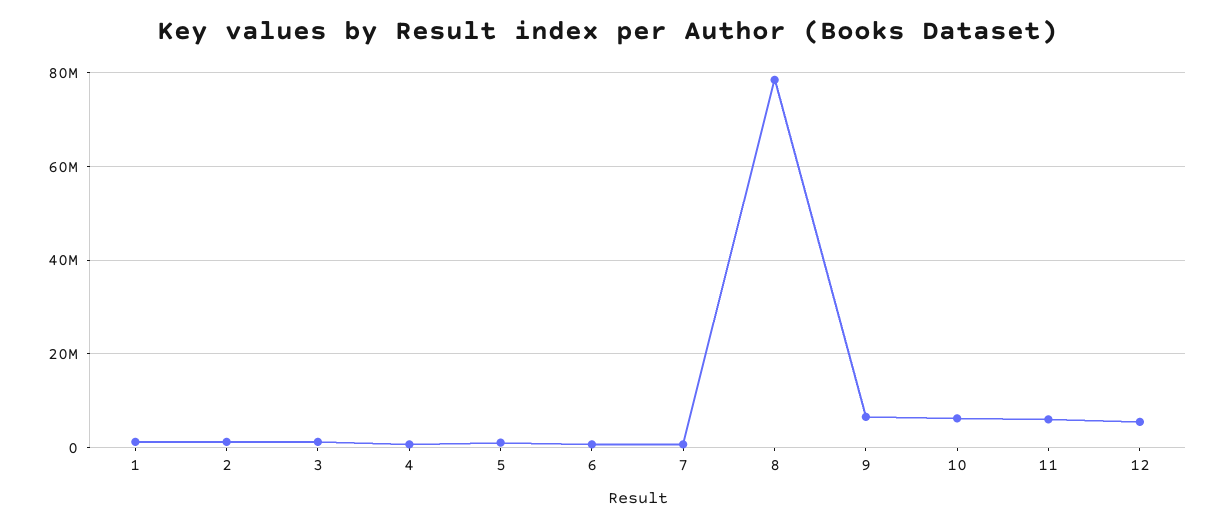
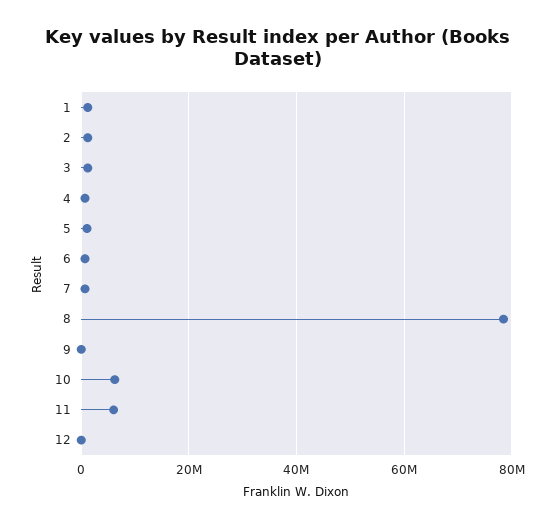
  {
    "1": 2000000,
    "2": 2000000,
    "3": 2000000,
    "4": 0,
    "5": 2000000,
    "6": 0,
    "7": 0,
    "8": 78000000,
-   "9": 6000000,
+   "9": 0,
    "10": 6000000,
    "11": 6000000,
-   "12": 6000000
+   "12": 0
  }

